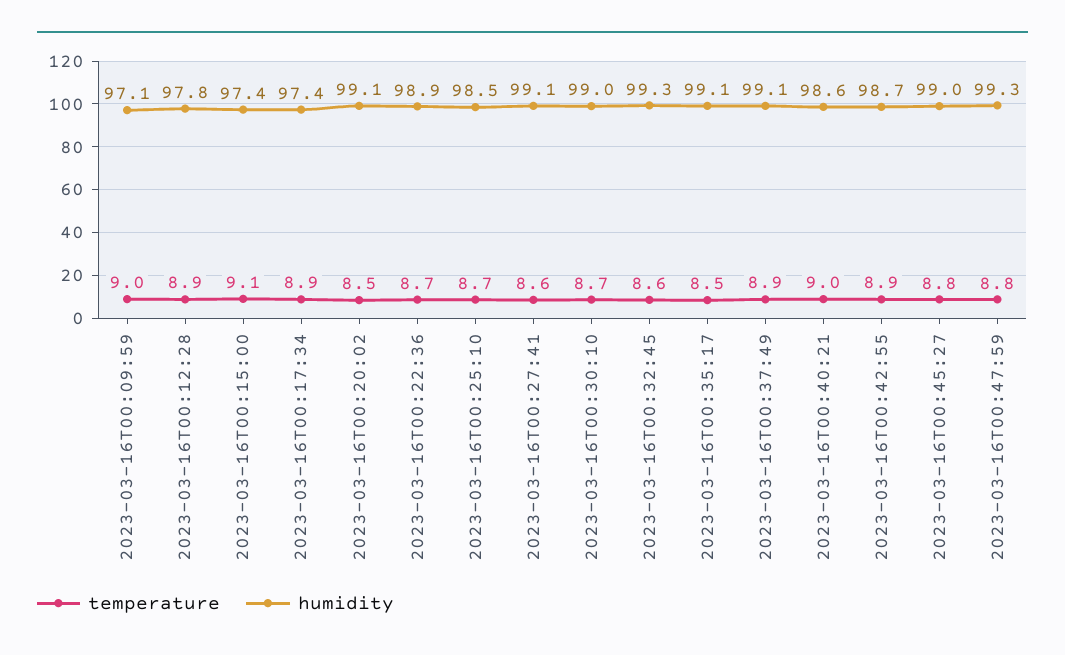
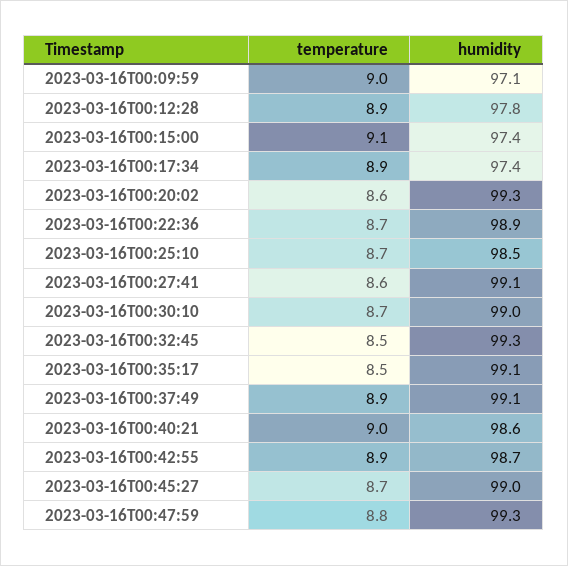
  {
    "temperature": {
      "2023-03-16T00:09:59": 9,
      "2023-03-16T00:12:28": 8.9,
      "2023-03-16T00:15:00": 9.1,
      "2023-03-16T00:17:34": 8.9,
-     "2023-03-16T00:20:02": 8.5,
+     "2023-03-16T00:20:02": 8.6,
      "2023-03-16T00:22:36": 8.7,
      "2023-03-16T00:25:10": 8.7,
      "2023-03-16T00:27:41": 8.6,
      "2023-03-16T00:30:10": 8.7,
-     "2023-03-16T00:32:45": 8.6,
+     "2023-03-16T00:32:45": 8.5,
      "2023-03-16T00:35:17": 8.5,
      "2023-03-16T00:37:49": 8.9,
      "2023-03-16T00:40:21": 9,
      "2023-03-16T00:42:55": 8.9,
-     "2023-03-16T00:45:27": 8.8,
+     "2023-03-16T00:45:27": 8.7,
      "2023-03-16T00:47:59": 8.8
    },
    "humidity": {
      "2023-03-16T00:09:59": 97.1,
      "2023-03-16T00:12:28": 97.8,
      "2023-03-16T00:15:00": 97.4,
      "2023-03-16T00:17:34": 97.4,
-     "2023-03-16T00:20:02": 99.1,
+     "2023-03-16T00:20:02": 99.3,
      "2023-03-16T00:22:36": 98.9,
      "2023-03-16T00:25:10": 98.5,
      "2023-03-16T00:27:41": 99.1,
      "2023-03-16T00:30:10": 99,
      "2023-03-16T00:32:45": 99.3,
      "2023-03-16T00:35:17": 99.1,
      "2023-03-16T00:37:49": 99.1,
      "2023-03-16T00:40:21": 98.6,
      "2023-03-16T00:42:55": 98.7,
      "2023-03-16T00:45:27": 99,
      "2023-03-16T00:47:59": 99.3
    }
  }

